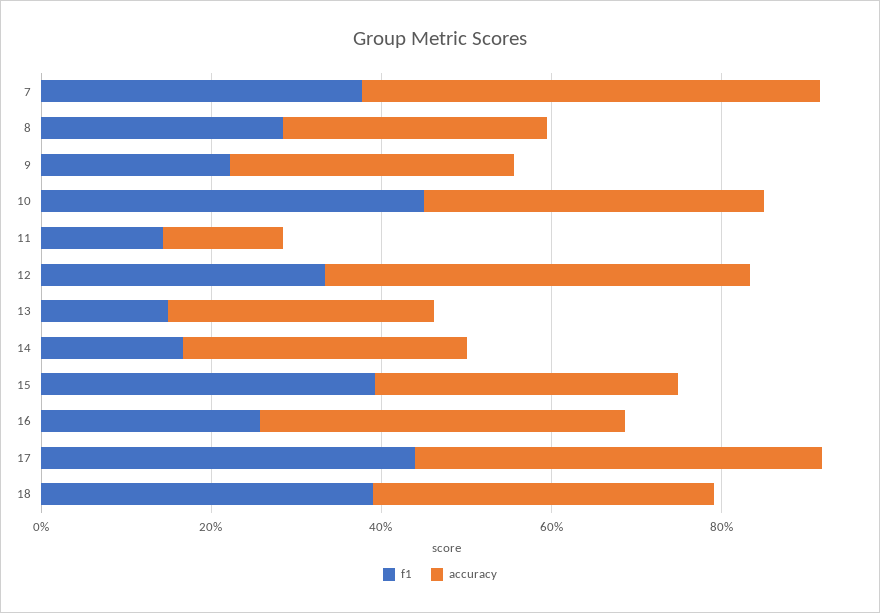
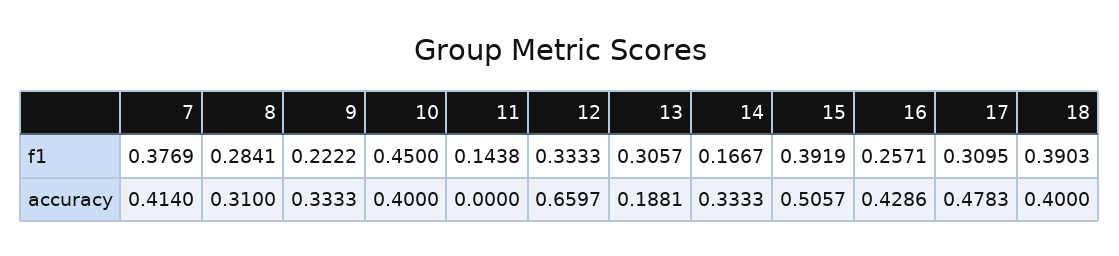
  {
    "f1": {
      "7": 0.3769,
      "8": 0.2841,
      "9": 0.2222,
      "10": 0.45,
      "11": 0.1438,
      "12": 0.3333,
-     "13": 0.15,
+     "13": 0.3057,
      "14": 0.1667,
      "15": 0.3919,
      "16": 0.2571,
-     "17": 0.45,
+     "17": 0.3095,
      "18": 0.3903
    },
    "accuracy": {
-     "7": 0.55,
+     "7": 0.414,
      "8": 0.31,
      "9": 0.3333,
      "10": 0.4,
-     "11": 0.15,
+     "11": 0,
-     "12": 0.5,
+     "12": 0.6597,
-     "13": 0.3,
+     "13": 0.1881,
      "14": 0.3333,
-     "15": 0.35,
+     "15": 0.5057,
      "16": 0.4286,
      "17": 0.4783,
      "18": 0.4
    }
  }

